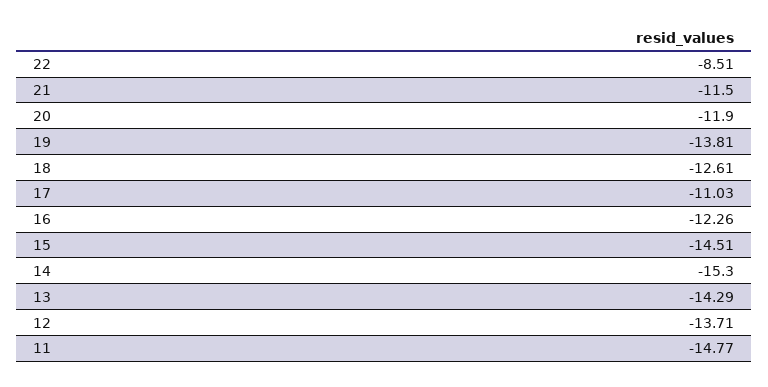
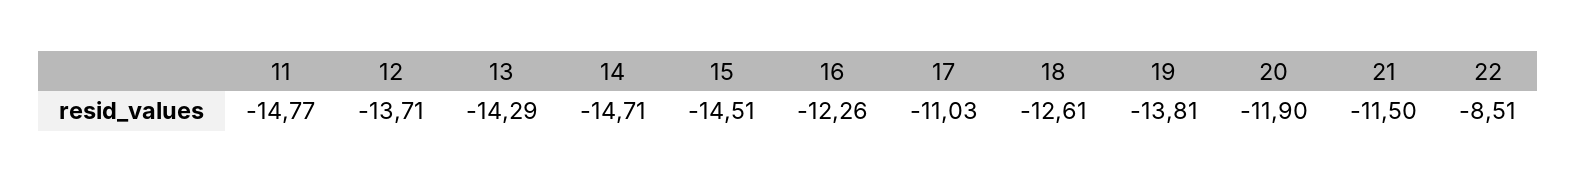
  {
    "22": -8.51,
    "21": -11.5,
    "20": -11.9,
    "19": -13.81,
    "18": -12.61,
    "17": -11.03,
    "16": -12.26,
    "15": -14.51,
-   "14": -15.3,
+   "14": -14.71,
    "13": -14.29,
    "12": -13.71,
    "11": -14.77
  }

